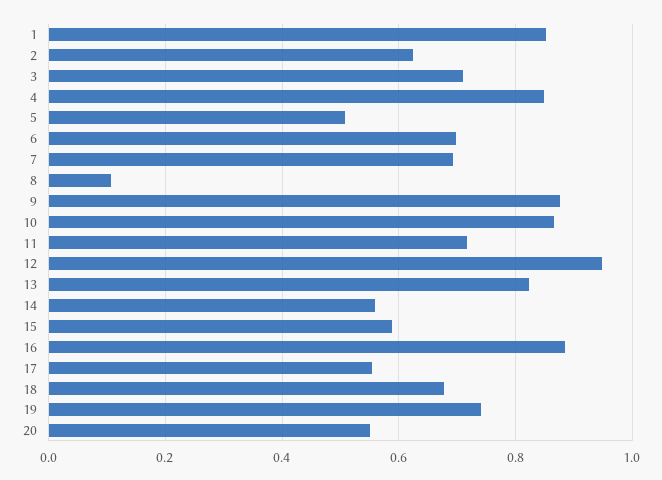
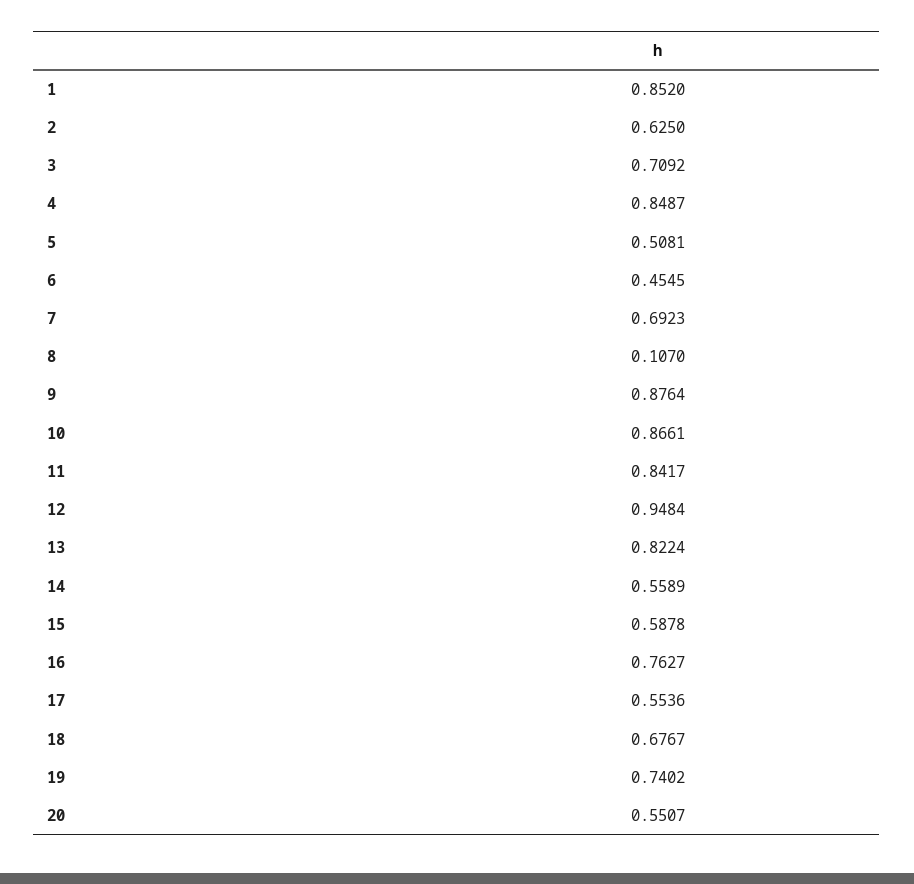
  {
    "1": 0.852,
    "2": 0.625,
    "3": 0.7092,
    "4": 0.8487,
    "5": 0.5081,
-   "6": 0.7,
+   "6": 0.4545,
    "7": 0.6923,
    "8": 0.107,
    "9": 0.8764,
    "10": 0.8661,
-   "11": 0.72,
+   "11": 0.8417,
    "12": 0.9484,
    "13": 0.8224,
    "14": 0.5589,
    "15": 0.5878,
-   "16": 0.88,
+   "16": 0.7627,
    "17": 0.5536,
    "18": 0.6767,
    "19": 0.7402,
    "20": 0.5507
  }

